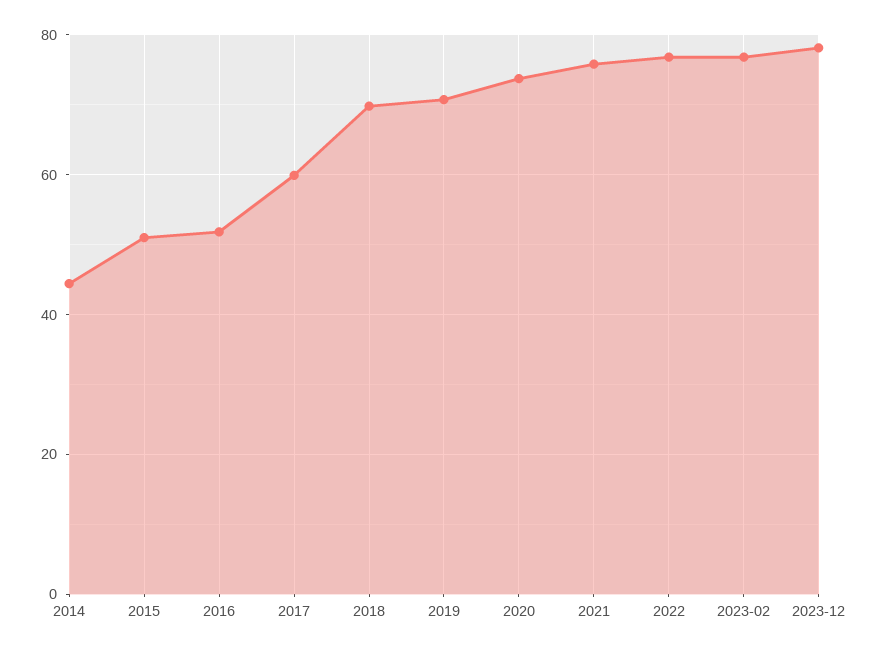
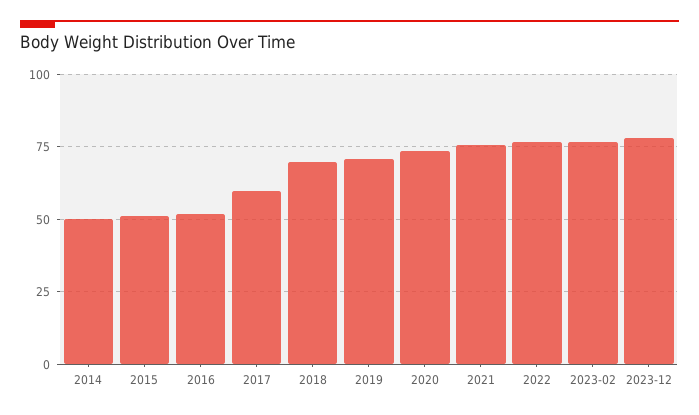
  {
-   "2014": 44,
+   "2014": 50,
    "2015": 52,
    "2016": 52,
    "2017": 60,
    "2018": 70,
    "2019": 70,
    "2020": 74,
    "2021": 76,
    "2022": 76,
    "2023-02": 76,
    "2023-12": 78
  }

